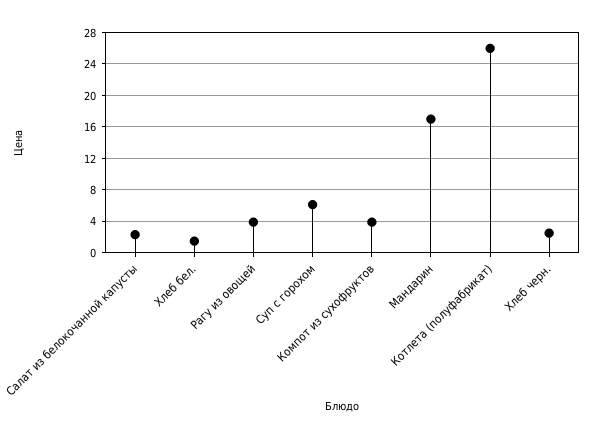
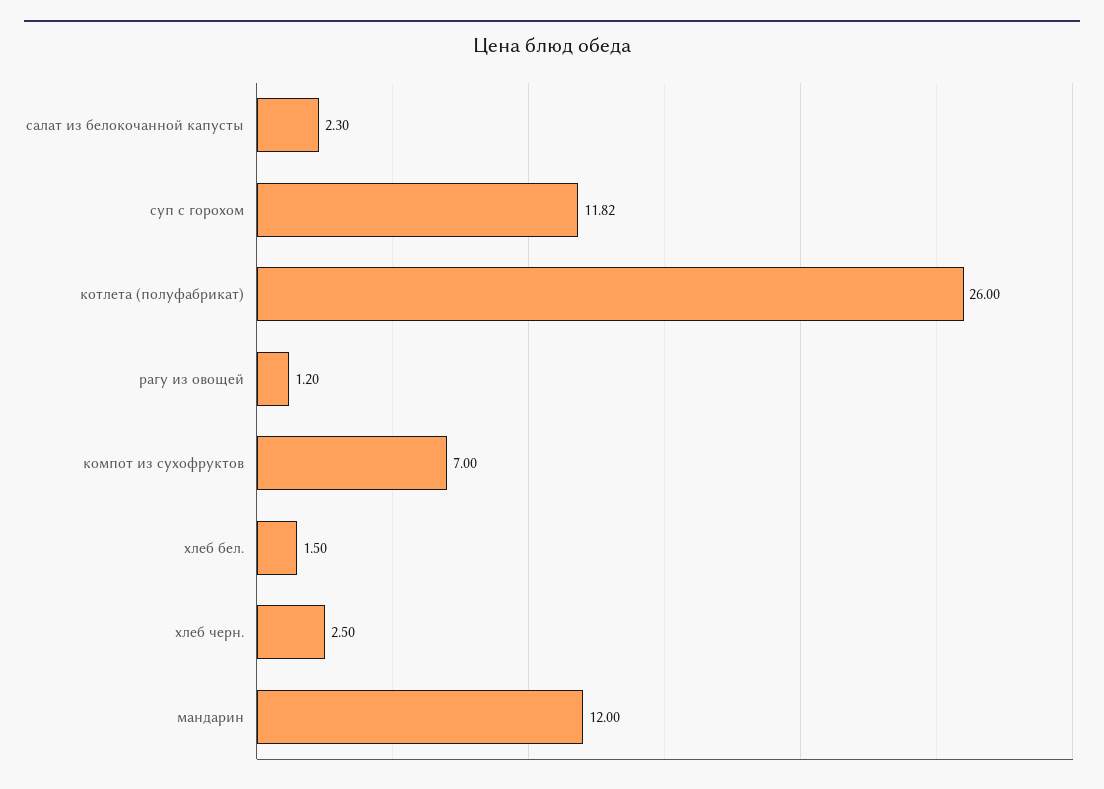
  {
    "Салат из белокочанной капусты": 2.3,
    "Хлеб бел.": 1.5,
-   "Рагу из овощей": 4,
+   "Рагу из овощей": 1.2,
-   "Суп с горохом": 6,
+   "Суп с горохом": 11.82,
-   "Компот из сухофруктов": 4,
+   "Компот из сухофруктов": 7,
-   "Мандарин": 17,
+   "Мандарин": 12,
    "Котлета (полуфабрикат)": 26,
    "Хлеб черн.": 2.5
  }

